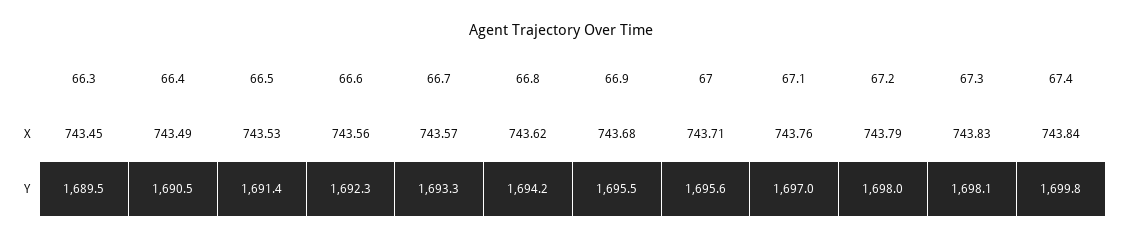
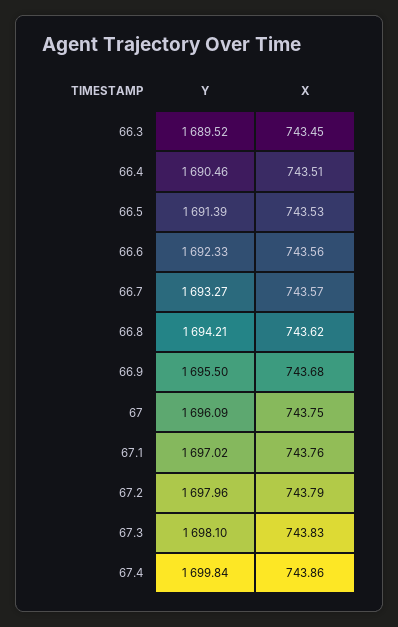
  {
    "66.3": {
      "X": 743.45,
      "Y": 1689.52
    },
    "66.4": {
-     "X": 743.49,
+     "X": 743.51,
      "Y": 1690.46
    },
    "66.5": {
      "X": 743.53,
      "Y": 1691.39
    },
    "66.6": {
      "X": 743.56,
      "Y": 1692.33
    },
    "66.7": {
      "X": 743.57,
      "Y": 1693.27
    },
    "66.8": {
      "X": 743.62,
      "Y": 1694.21
    },
    "66.9": {
      "X": 743.68,
      "Y": 1695.5
    },
    "67": {
-     "X": 743.71,
+     "X": 743.75,
-     "Y": 1695.6
+     "Y": 1696.09
    },
    "67.1": {
      "X": 743.76,
      "Y": 1697.02
    },
    "67.2": {
      "X": 743.79,
      "Y": 1697.96
    },
    "67.3": {
      "X": 743.83,
      "Y": 1698.1
    },
    "67.4": {
-     "X": 743.84,
+     "X": 743.86,
      "Y": 1699.84
    }
  }

